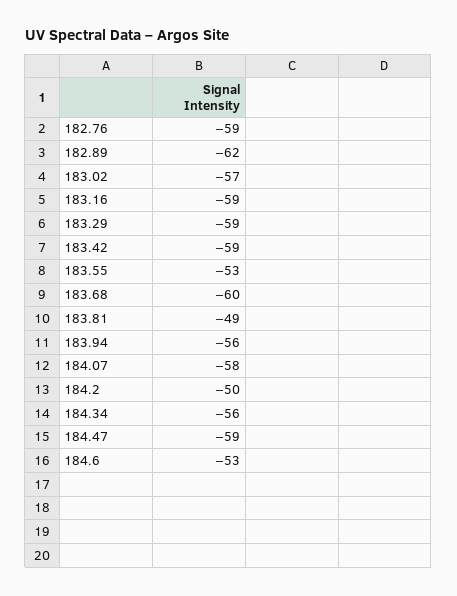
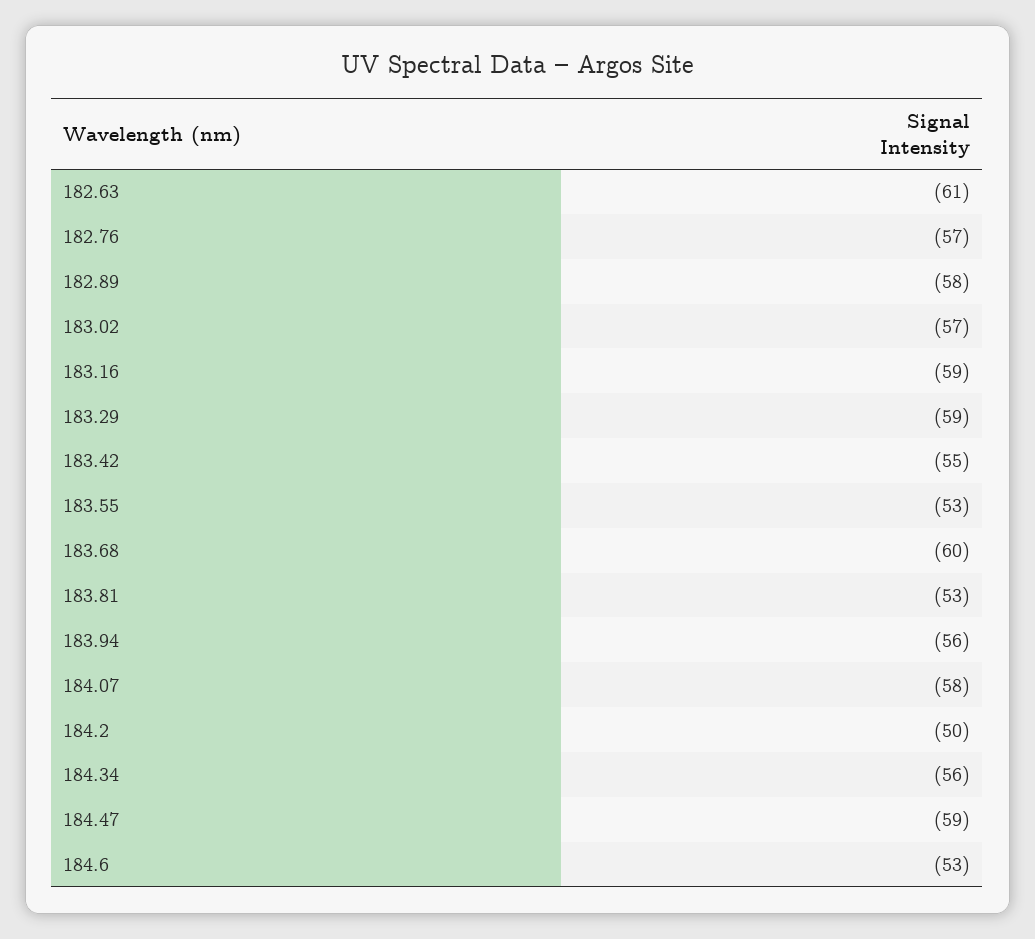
  {
-   "182.76": -59,
+   "182.76": -57,
-   "182.89": -62,
+   "182.89": -58,
    "183.02": -57,
    "183.16": -59,
    "183.29": -59,
-   "183.42": -59,
+   "183.42": -55,
    "183.55": -53,
    "183.68": -60,
-   "183.81": -49,
+   "183.81": -53,
    "183.94": -56,
    "184.07": -58,
    "184.2": -50,
    "184.34": -56,
    "184.47": -59,
-   "184.6": -53
+   "184.6": -53,
+   "182.63": -61
  }

